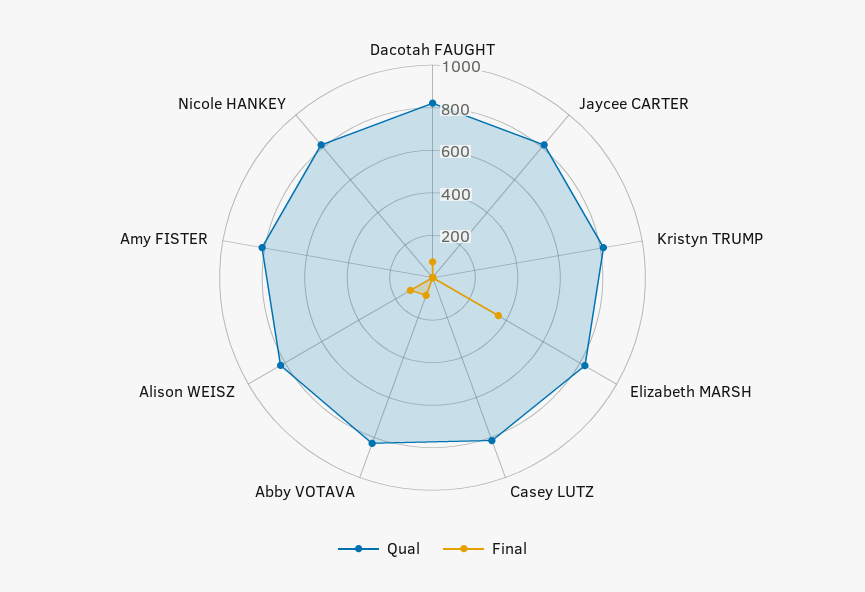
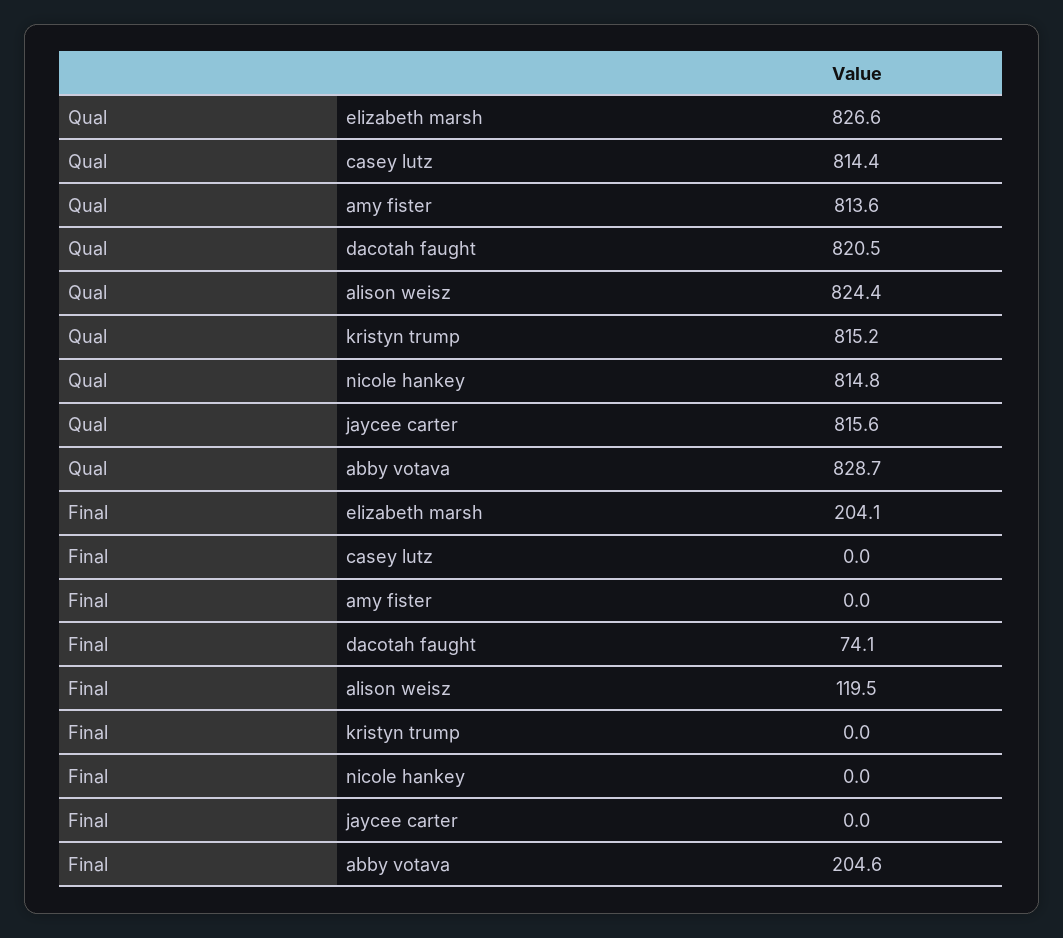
  {
    "Qual": {
      "Dacotah FAUGHT": 820.5,
      "Jaycee CARTER": 815.6,
      "Kristyn TRUMP": 815.2,
      "Elizabeth MARSH": 826.6,
      "Casey LUTZ": 814.4,
      "Abby VOTAVA": 828.7,
      "Alison WEISZ": 824.4,
      "Amy FISTER": 813.6,
      "Nicole HANKEY": 814.8
    },
    "Final": {
      "Dacotah FAUGHT": 74.1,
      "Jaycee CARTER": 0,
      "Kristyn TRUMP": 0,
-     "Elizabeth MARSH": 350,
+     "Elizabeth MARSH": 204.1,
      "Casey LUTZ": 0,
-     "Abby VOTAVA": 100,
+     "Abby VOTAVA": 204.6,
      "Alison WEISZ": 119.5,
      "Amy FISTER": 0,
      "Nicole HANKEY": 0
    }
  }

